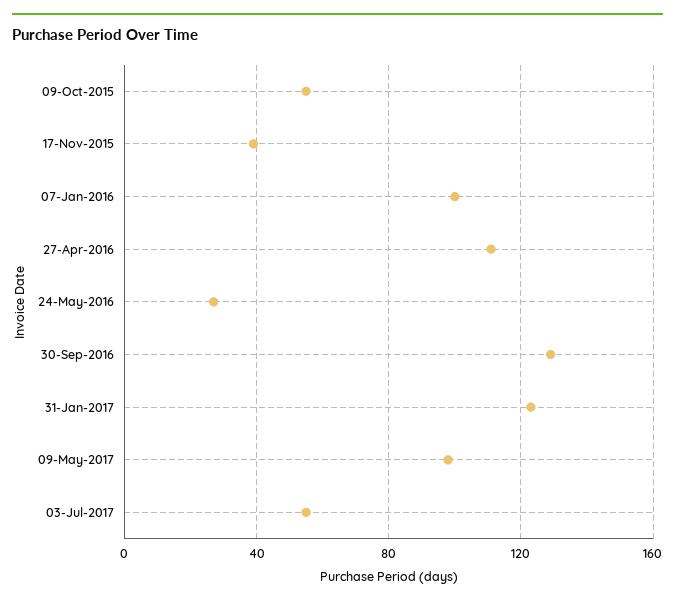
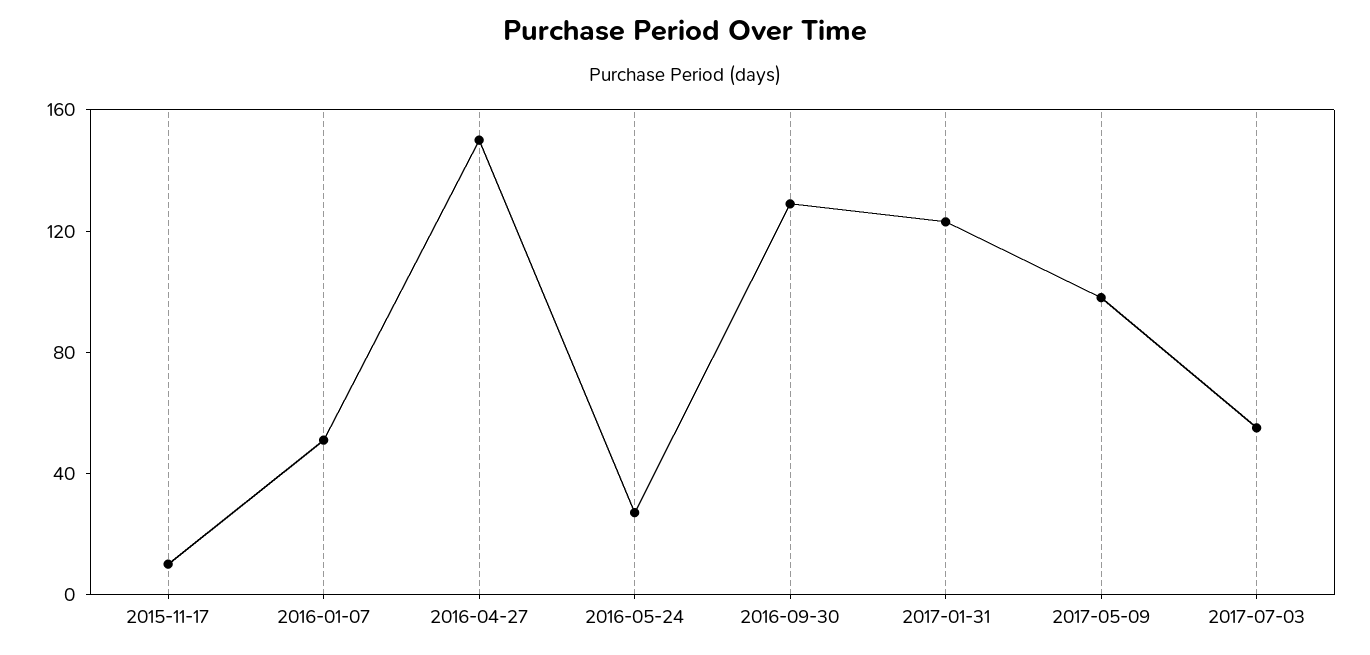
  {
-   "09-Oct-2015": 55,
-   "17-Nov-2015": 40,
+   "17-Nov-2015": 10,
-   "07-Jan-2016": 100,
+   "07-Jan-2016": 50,
-   "27-Apr-2016": 110,
+   "27-Apr-2016": 150,
    "24-May-2016": 25,
    "30-Sep-2016": 130,
    "31-Jan-2017": 125,
    "09-May-2017": 100,
    "03-Jul-2017": 55
  }

